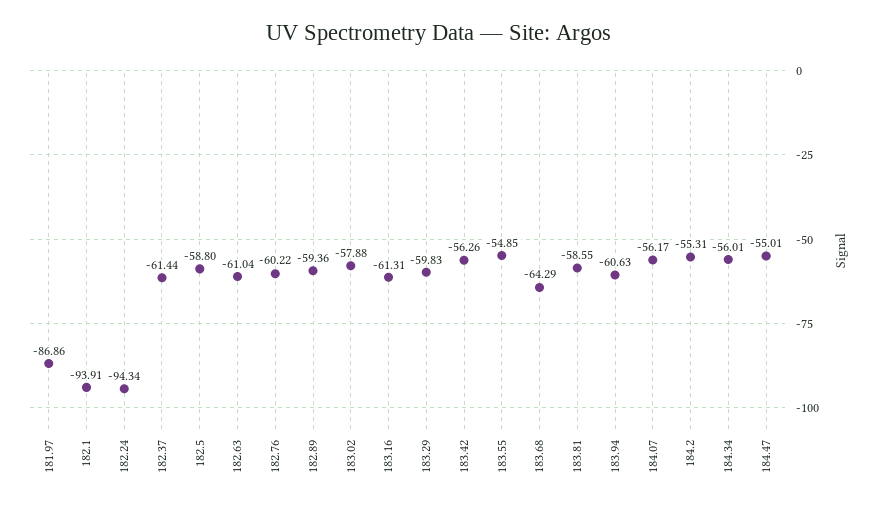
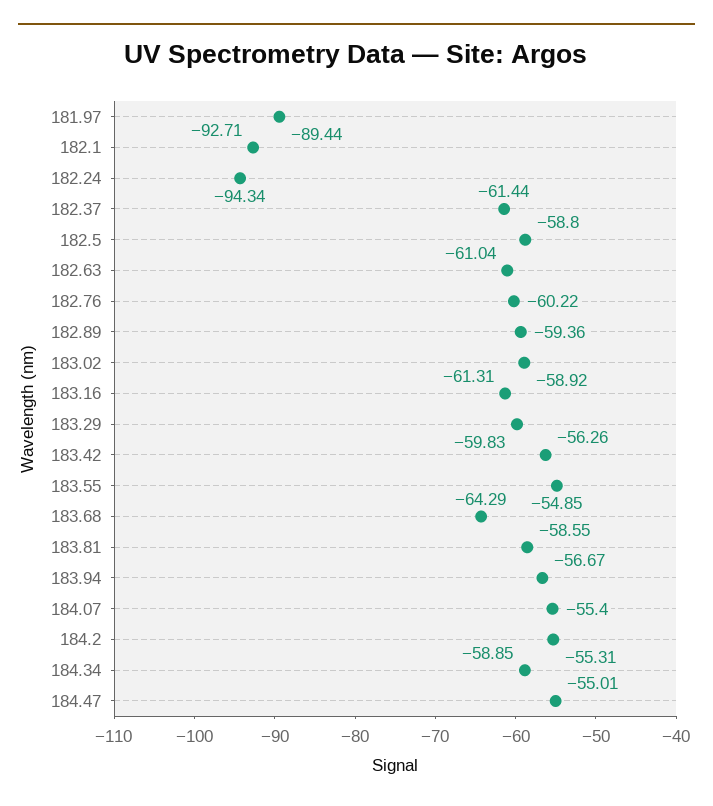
  {
-   "181.97": -86.86,
+   "181.97": -89.44,
-   "182.1": -93.91,
+   "182.1": -92.71,
    "182.24": -94.34,
    "182.37": -61.44,
    "182.5": -58.8,
    "182.63": -61.04,
    "182.76": -60.22,
    "182.89": -59.36,
-   "183.02": -57.88,
+   "183.02": -58.92,
    "183.16": -61.31,
    "183.29": -59.83,
    "183.42": -56.26,
    "183.55": -54.85,
    "183.68": -64.29,
    "183.81": -58.55,
-   "183.94": -60.63,
+   "183.94": -56.67,
-   "184.07": -56.17,
+   "184.07": -55.4,
    "184.2": -55.31,
-   "184.34": -56.01,
+   "184.34": -58.85,
    "184.47": -55.01
  }

